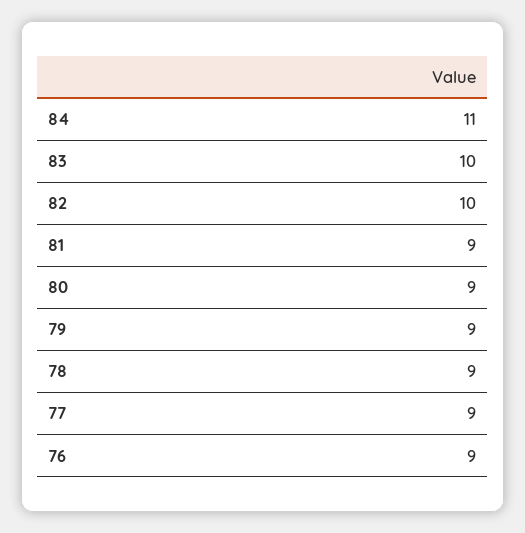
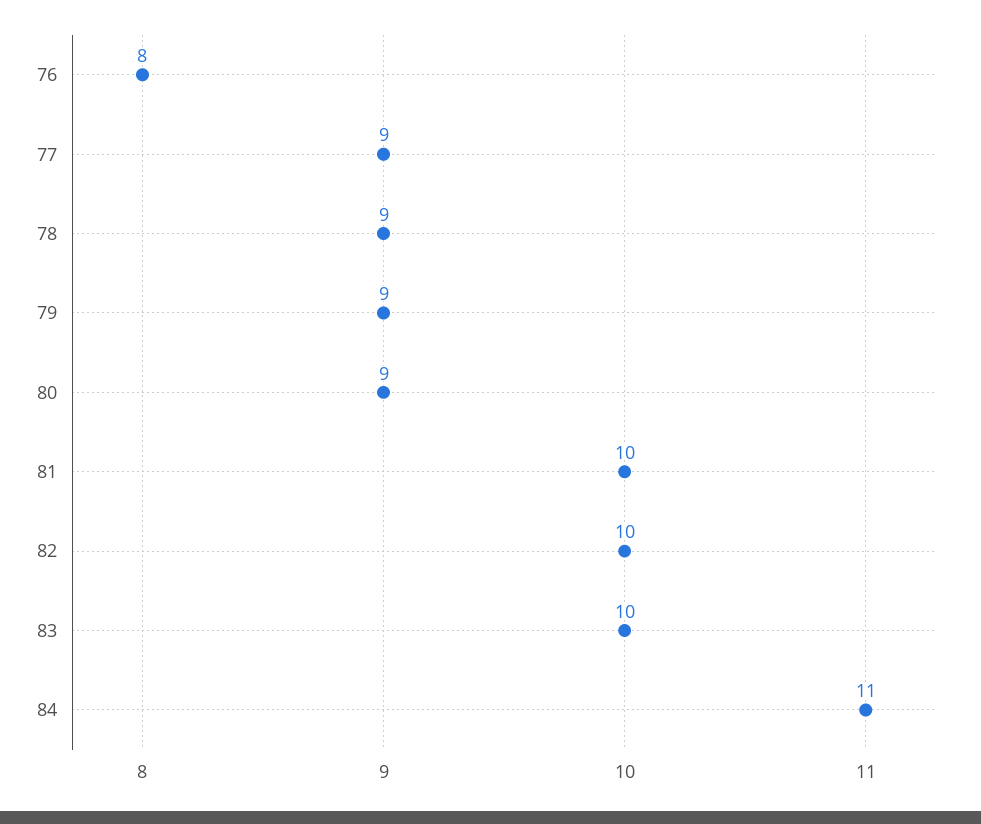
  {
    "84": 11,
    "83": 10,
    "82": 10,
-   "81": 9,
+   "81": 10,
    "80": 9,
    "79": 9,
    "78": 9,
    "77": 9,
-   "76": 9
+   "76": 8
  }

